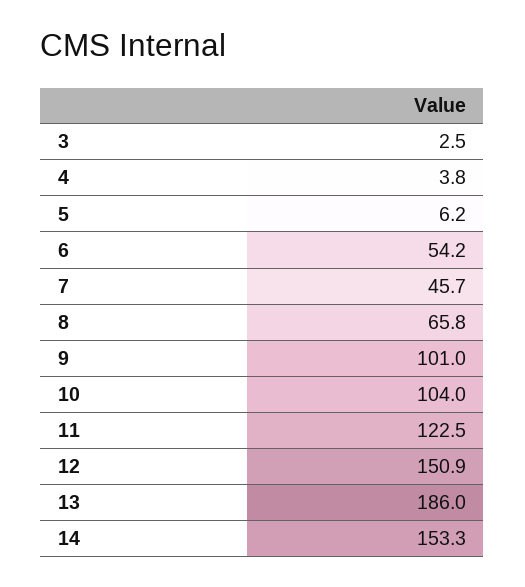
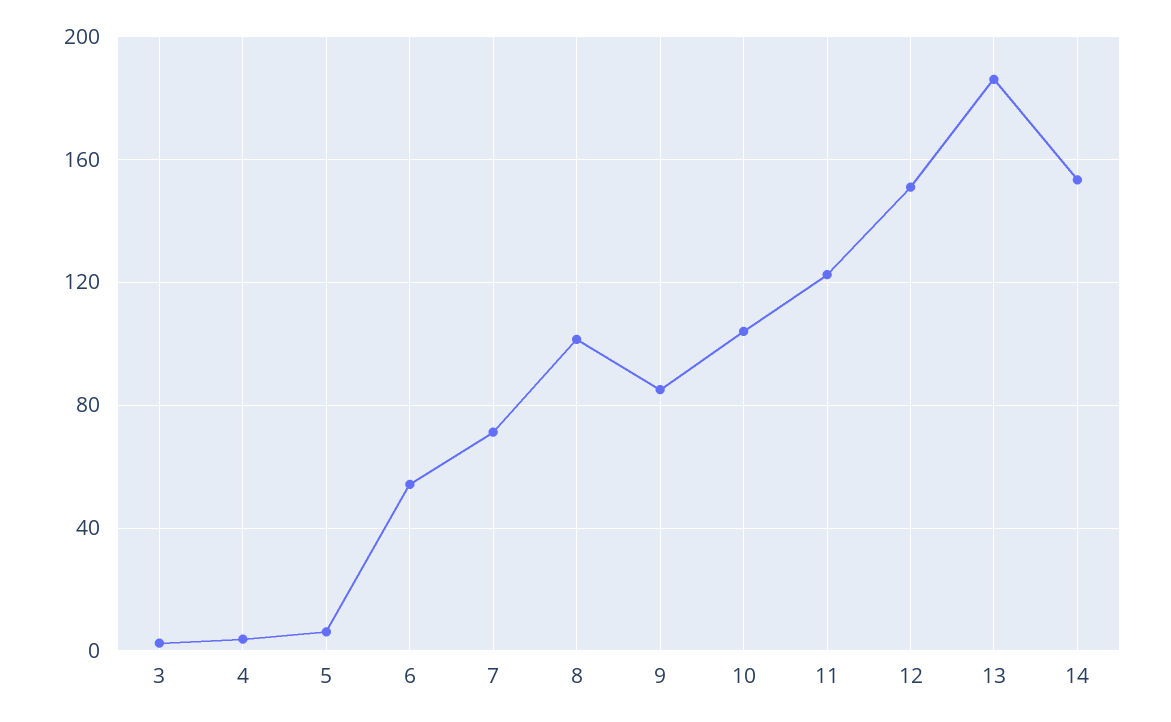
  {
    "3": 2.5,
    "4": 3.8,
    "5": 6.2,
    "6": 54.2,
-   "7": 45.7,
+   "7": 70,
-   "8": 65.8,
+   "8": 100,
-   "9": 101,
+   "9": 85,
    "10": 104,
    "11": 122.5,
    "12": 150.9,
    "13": 186,
    "14": 153.3
  }

